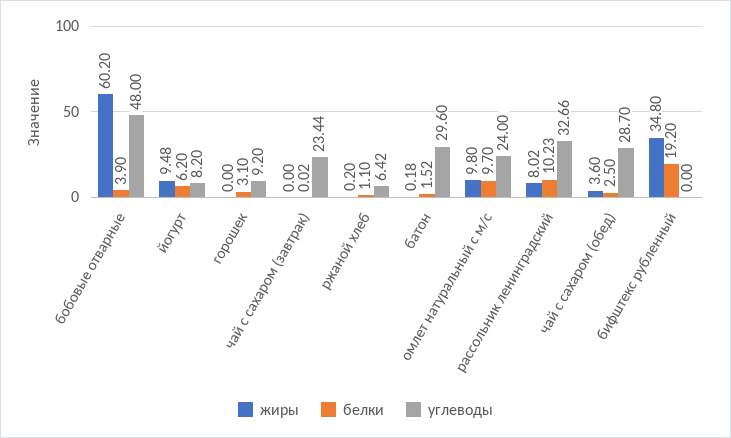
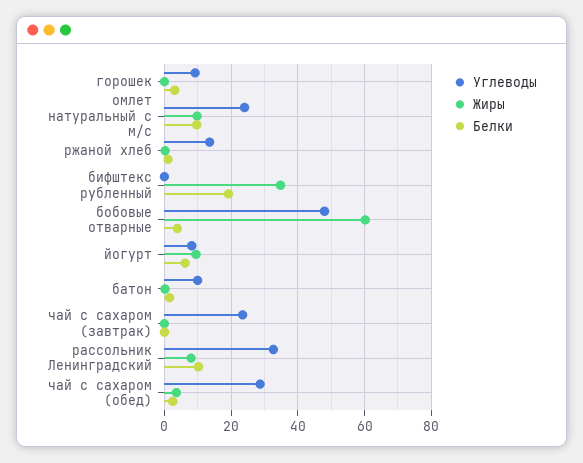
  {
    "жиры": {
      "бобовые отварные": 60.2,
      "йогурт": 9.48,
      "горошек": 0,
      "чай с сахаром (завтрак)": 0,
      "ржаной хлеб": 0.2,
      "батон": 0.18,
      "омлет натуральный с м/с": 9.8,
      "рассольник ленинградский": 8.02,
      "чай с сахаром (обед)": 3.6,
      "бифштекс рубленный": 34.8
    },
    "белки": {
      "бобовые отварные": 3.9,
      "йогурт": 6.2,
      "горошек": 3.1,
      "чай с сахаром (завтрак)": 0.02,
      "ржаной хлеб": 1.1,
      "батон": 1.52,
      "омлет натуральный с м/с": 9.7,
      "рассольник ленинградский": 10.23,
      "чай с сахаром (обед)": 2.5,
      "бифштекс рубленный": 19.2
    },
    "углеводы": {
      "бобовые отварные": 48,
      "йогурт": 8.2,
      "горошек": 9.2,
      "чай с сахаром (завтрак)": 23.44,
-     "ржаной хлеб": 6.42,
+     "ржаной хлеб": 14,
-     "батон": 29.6,
+     "батон": 10,
      "омлет натуральный с м/с": 24,
      "рассольник ленинградский": 32.66,
      "чай с сахаром (обед)": 28.7,
      "бифштекс рубленный": 0
    }
  }

